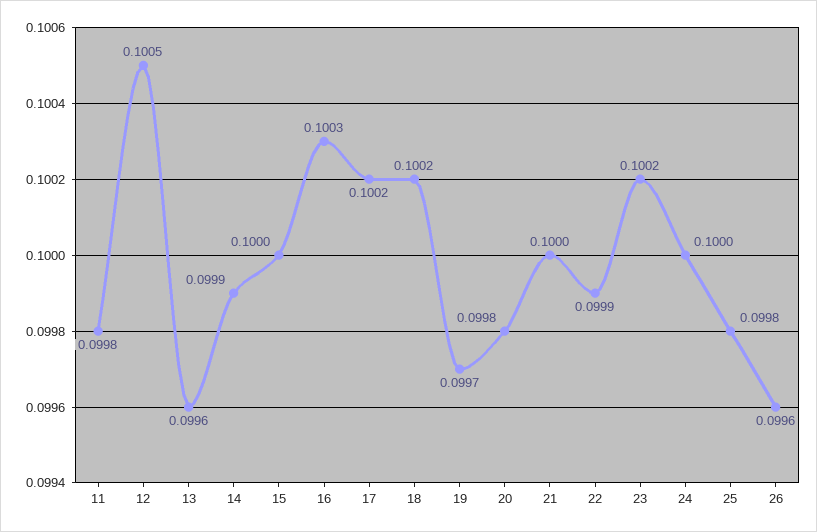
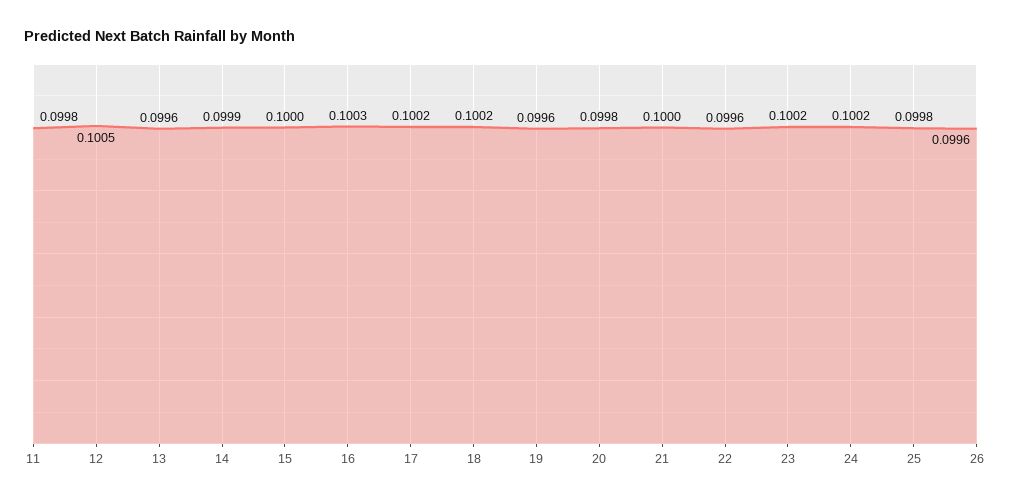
  {
    "11": 0.0998,
    "12": 0.1005,
    "13": 0.0996,
    "14": 0.0999,
    "15": 0.1,
    "16": 0.1003,
    "17": 0.1002,
    "18": 0.1002,
-   "19": 0.0997,
+   "19": 0.0996,
    "20": 0.0998,
    "21": 0.1,
-   "22": 0.0999,
+   "22": 0.0996,
    "23": 0.1002,
-   "24": 0.1,
+   "24": 0.1002,
    "25": 0.0998,
    "26": 0.0996
  }

